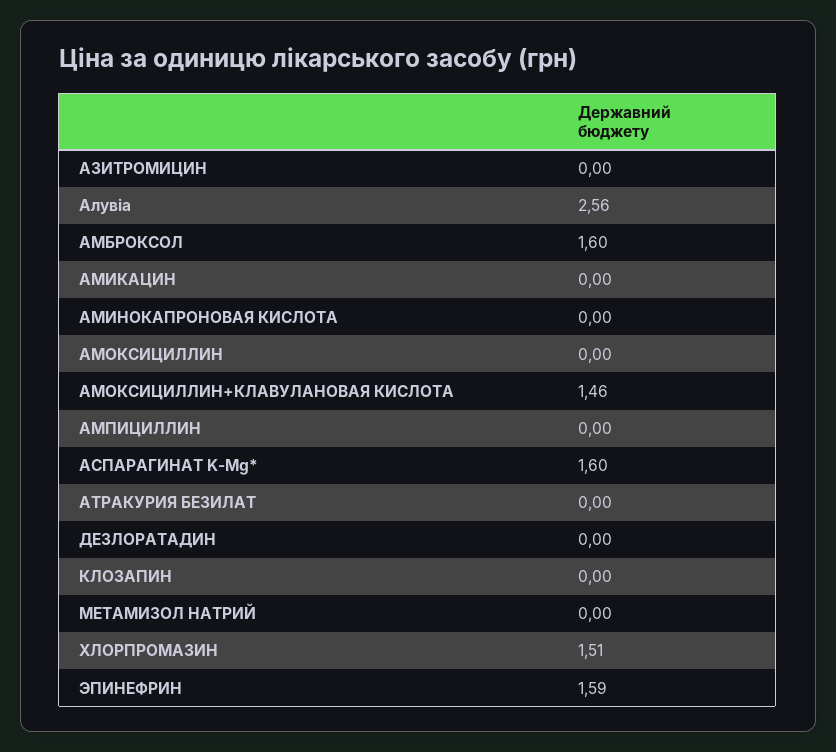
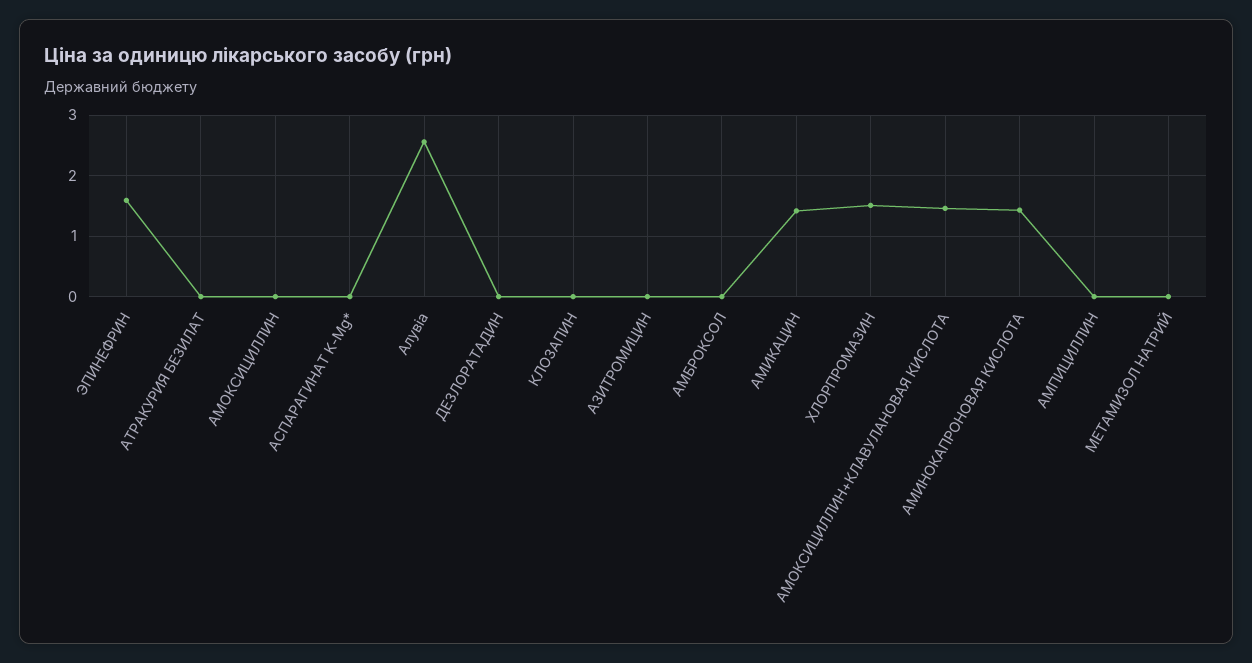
  {
    "АЗИТРОМИЦИН": 0,
    "Алувіа": 2.56,
-   "АМБРОКСОЛ": 1.6,
+   "АМБРОКСОЛ": 0,
-   "АМИКАЦИН": 0,
+   "АМИКАЦИН": 1.4,
-   "АМИНОКАПРОНОВАЯ КИСЛОТА": 0,
+   "АМИНОКАПРОНОВАЯ КИСЛОТА": 1.4,
    "АМОКСИЦИЛЛИН": 0,
    "АМОКСИЦИЛЛИН+КЛАВУЛАНОВАЯ КИСЛОТА": 1.46,
    "АМПИЦИЛЛИН": 0,
-   "АСПАРАГИНАТ K-Mg*": 1.6,
+   "АСПАРАГИНАТ K-Mg*": 0,
    "АТРАКУРИЯ БЕЗИЛАТ": 0,
    "ДЕЗЛОРАТАДИН": 0,
    "КЛОЗАПИН": 0,
    "МЕТАМИЗОЛ НАТРИЙ": 0,
    "ХЛОРПРОМАЗИН": 1.51,
    "ЭПИНЕФРИН": 1.59
  }

